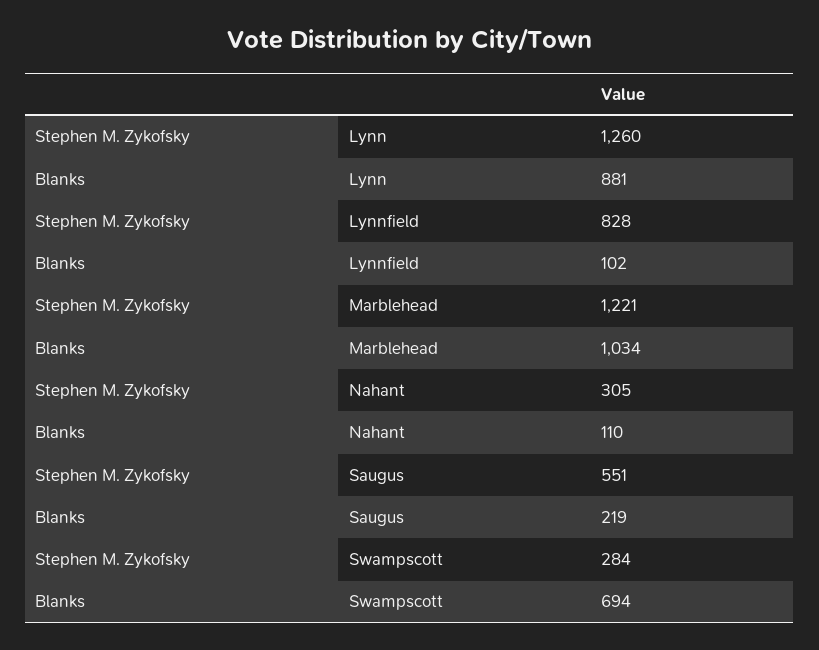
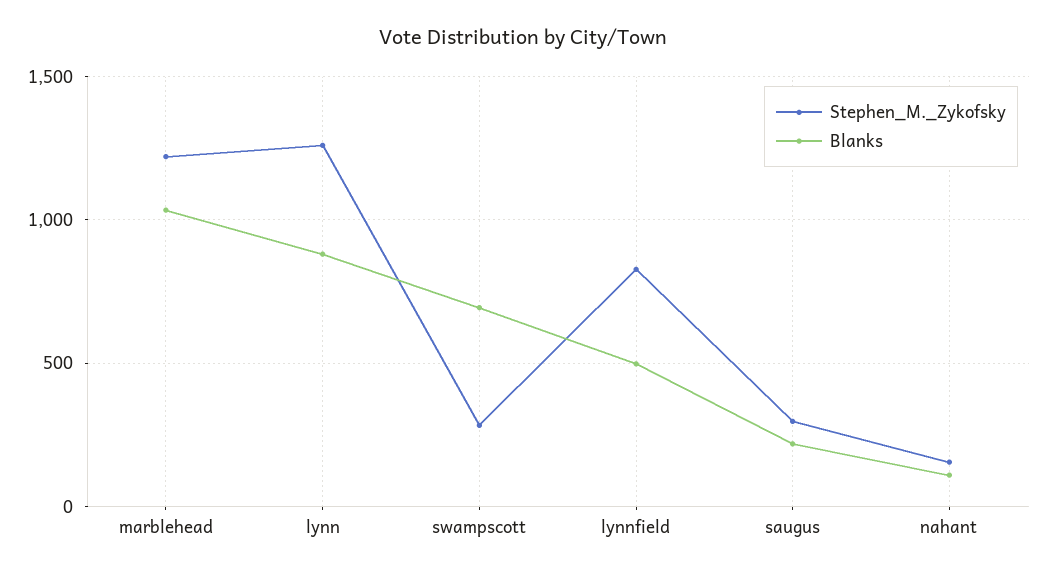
  {
    "Stephen M. Zykofsky": {
      "Lynn": 1260,
      "Lynnfield": 828,
      "Marblehead": 1221,
-     "Nahant": 305,
+     "Nahant": 150,
-     "Saugus": 551,
+     "Saugus": 300,
      "Swampscott": 284
    },
    "Blanks": {
      "Lynn": 881,
-     "Lynnfield": 102,
+     "Lynnfield": 500,
      "Marblehead": 1034,
      "Nahant": 110,
      "Saugus": 219,
      "Swampscott": 694
    }
  }

